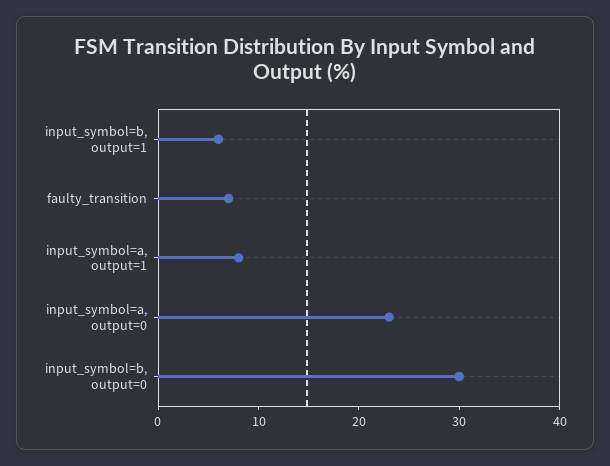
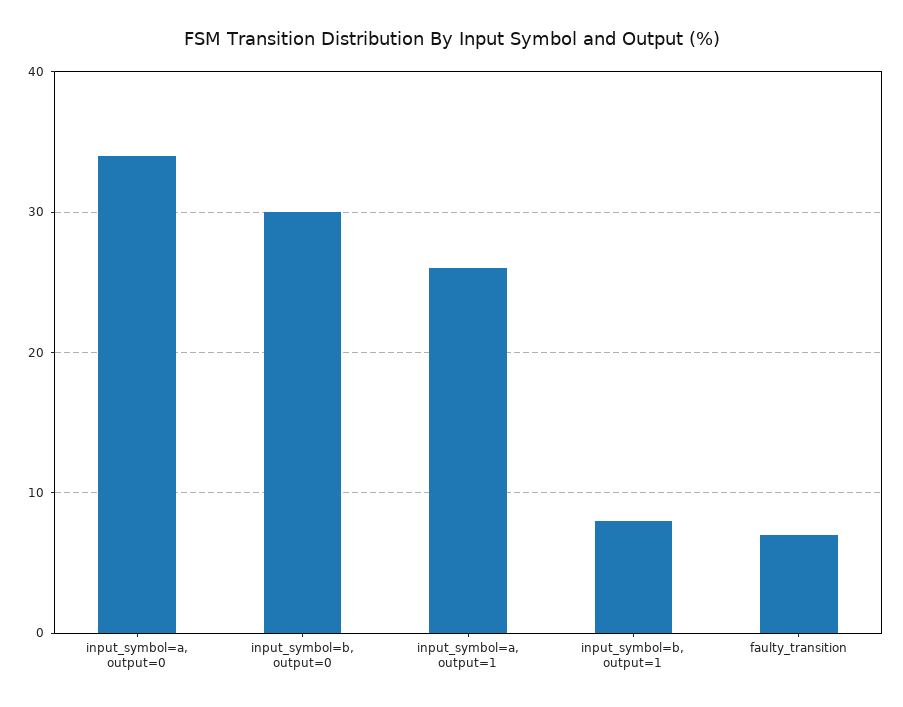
  {
-   "input_symbol=b, output=1": 6,
+   "input_symbol=b, output=1": 8,
    "faulty_transition": 7,
-   "input_symbol=a, output=1": 8,
+   "input_symbol=a, output=1": 26,
-   "input_symbol=a, output=0": 23,
+   "input_symbol=a, output=0": 34,
    "input_symbol=b, output=0": 30
  }

